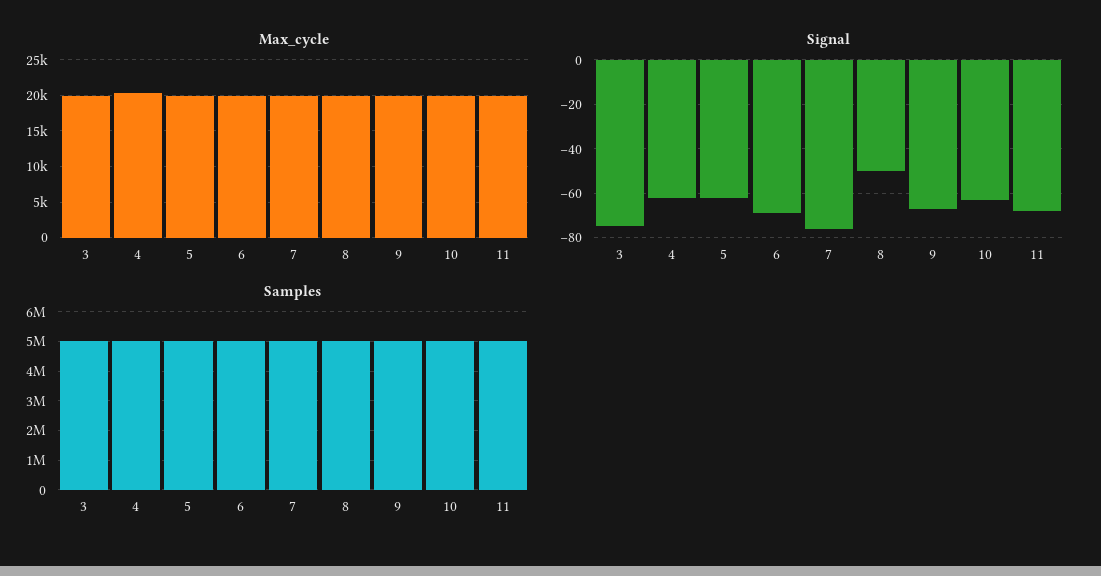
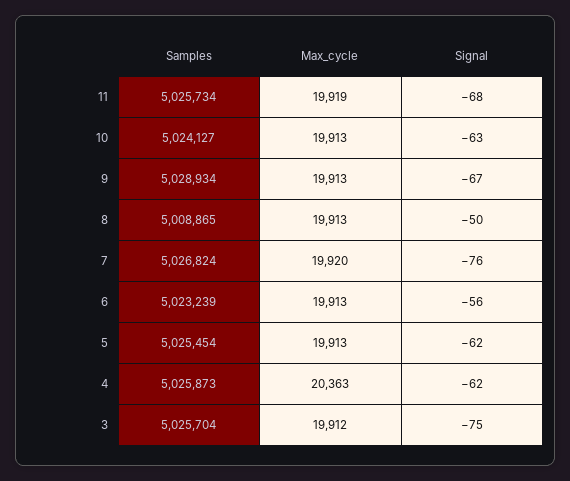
  {
    "Max_cycle": {
      "3": 19912,
      "4": 20363,
      "5": 19913,
      "6": 19913,
      "7": 19920,
      "8": 19913,
      "9": 19913,
      "10": 19913,
      "11": 19919
    },
    "Signal": {
      "3": -75,
      "4": -62,
      "5": -62,
-     "6": -70,
+     "6": -56,
      "7": -76,
      "8": -50,
      "9": -67,
      "10": -63,
      "11": -68
    },
    "Samples": {
      "3": 5025704,
      "4": 5025873,
      "5": 5025454,
      "6": 5023239,
      "7": 5026824,
      "8": 5008865,
      "9": 5028934,
      "10": 5024127,
      "11": 5025734
    }
  }

